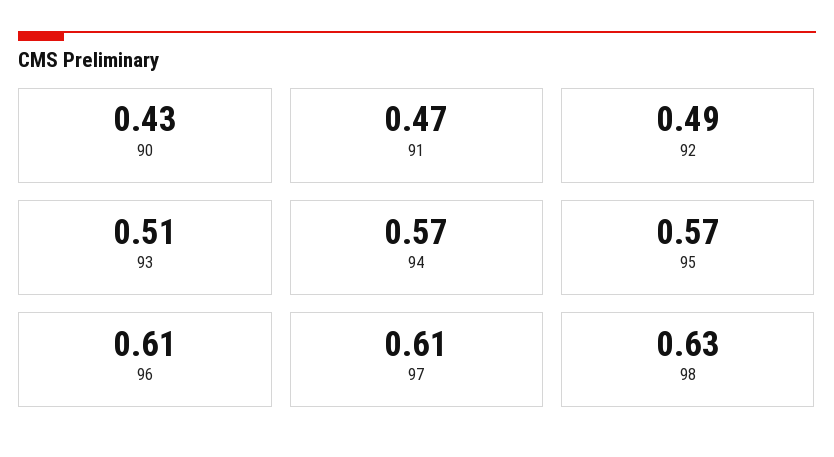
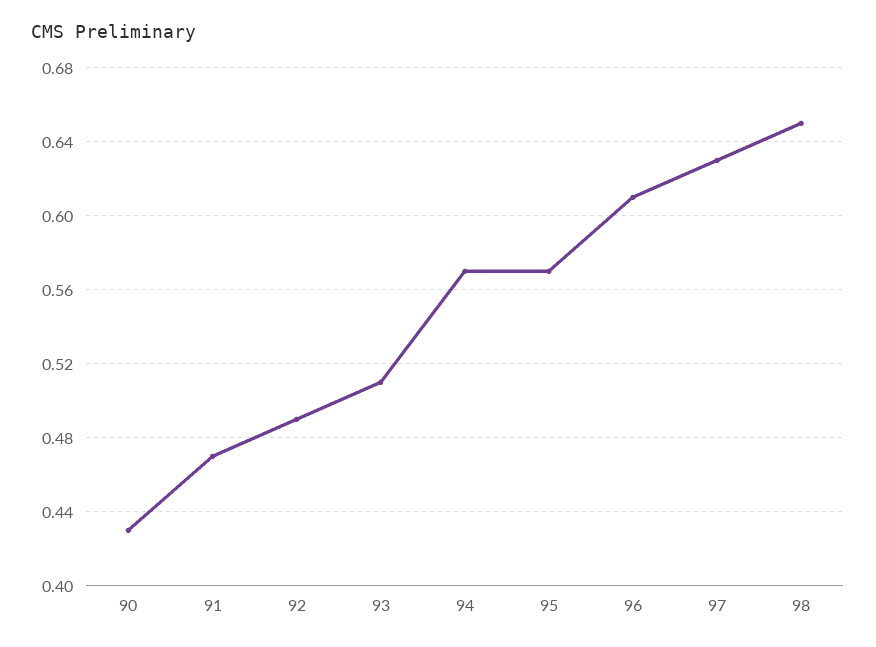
  {
    "90": 0.43,
    "91": 0.47,
    "92": 0.49,
    "93": 0.51,
    "94": 0.57,
    "95": 0.57,
    "96": 0.61,
-   "97": 0.61,
+   "97": 0.63,
-   "98": 0.63
+   "98": 0.65
  }

